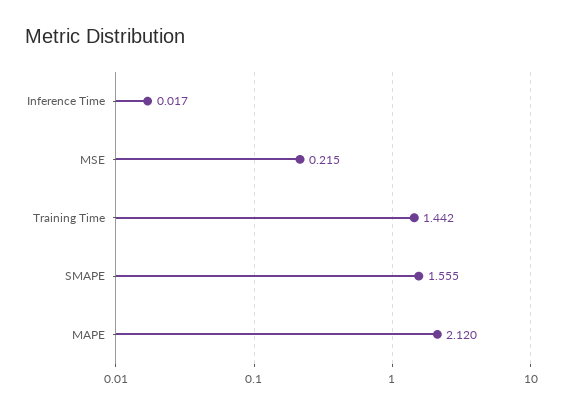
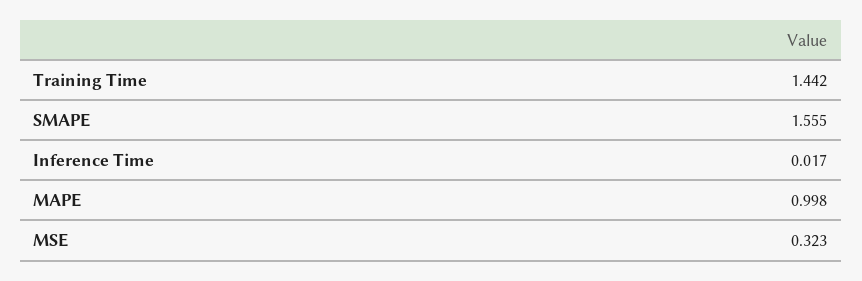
  {
    "Inference Time": 0.017,
-   "MSE": 0.215,
+   "MSE": 0.323,
    "Training Time": 1.442,
    "SMAPE": 1.555,
-   "MAPE": 2.12
+   "MAPE": 0.998
  }

